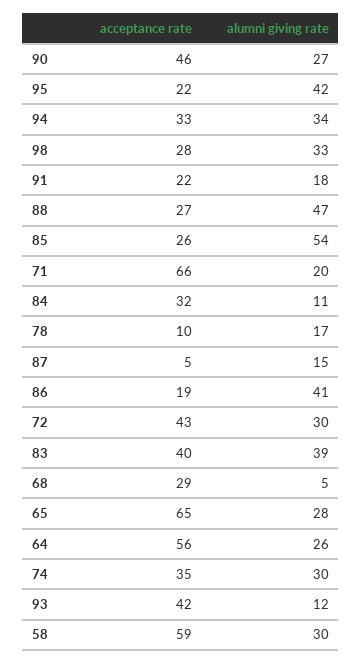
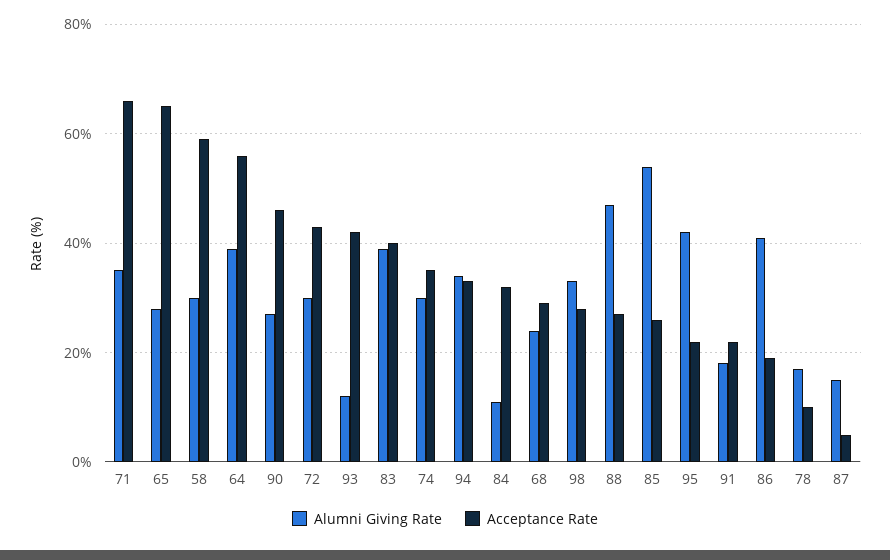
  {
    "acceptance rate": {
      "90": 46,
      "95": 22,
      "94": 33,
      "98": 28,
      "91": 22,
      "88": 27,
      "85": 26,
      "71": 66,
      "84": 32,
      "78": 10,
      "87": 5,
      "86": 19,
      "72": 43,
      "83": 40,
      "68": 29,
      "65": 65,
      "64": 56,
      "74": 35,
      "93": 42,
      "58": 59
    },
    "alumni giving rate": {
      "90": 27,
      "95": 42,
      "94": 34,
      "98": 33,
      "91": 18,
      "88": 47,
      "85": 54,
-     "71": 20,
+     "71": 35,
      "84": 11,
      "78": 17,
      "87": 15,
      "86": 41,
      "72": 30,
      "83": 39,
-     "68": 5,
+     "68": 25,
      "65": 28,
-     "64": 26,
+     "64": 40,
      "74": 30,
      "93": 12,
      "58": 30
    }
  }

